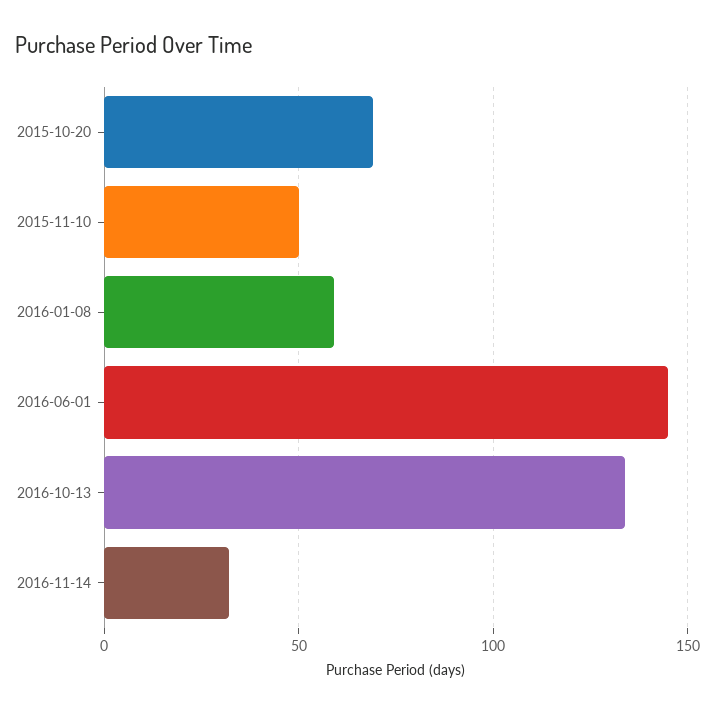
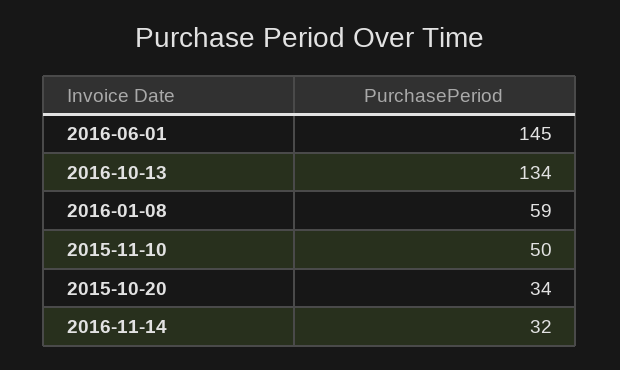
  {
-   "2015-10-20": 70,
+   "2015-10-20": 34,
    "2015-11-10": 50,
    "2016-01-08": 59,
    "2016-06-01": 145,
    "2016-10-13": 134,
    "2016-11-14": 32
  }

